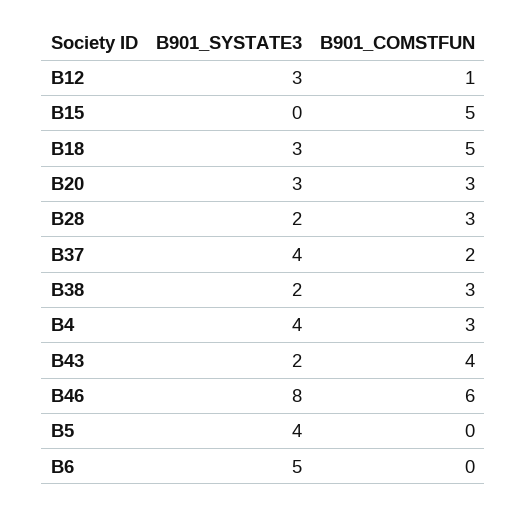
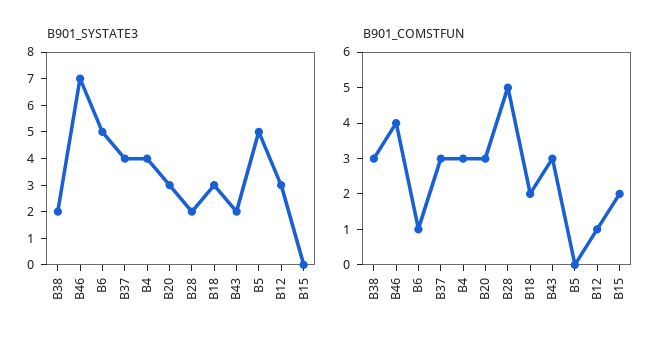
  {
    "B901_SYSTATE3": {
      "B12": 3,
      "B15": 0,
      "B18": 3,
      "B20": 3,
      "B28": 2,
      "B37": 4,
      "B38": 2,
      "B4": 4,
      "B43": 2,
-     "B46": 8,
+     "B46": 7,
-     "B5": 4,
+     "B5": 5,
      "B6": 5
    },
    "B901_COMSTFUN": {
      "B12": 1,
-     "B15": 5,
+     "B15": 2,
-     "B18": 5,
+     "B18": 2,
      "B20": 3,
-     "B28": 3,
+     "B28": 5,
-     "B37": 2,
+     "B37": 3,
      "B38": 3,
      "B4": 3,
-     "B43": 4,
+     "B43": 3,
-     "B46": 6,
+     "B46": 4,
      "B5": 0,
-     "B6": 0
+     "B6": 1
    }
  }

